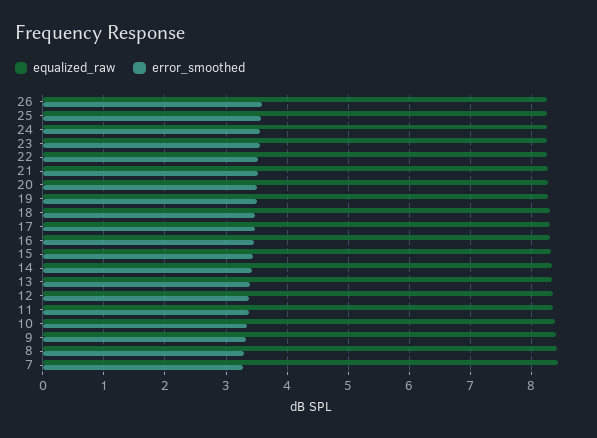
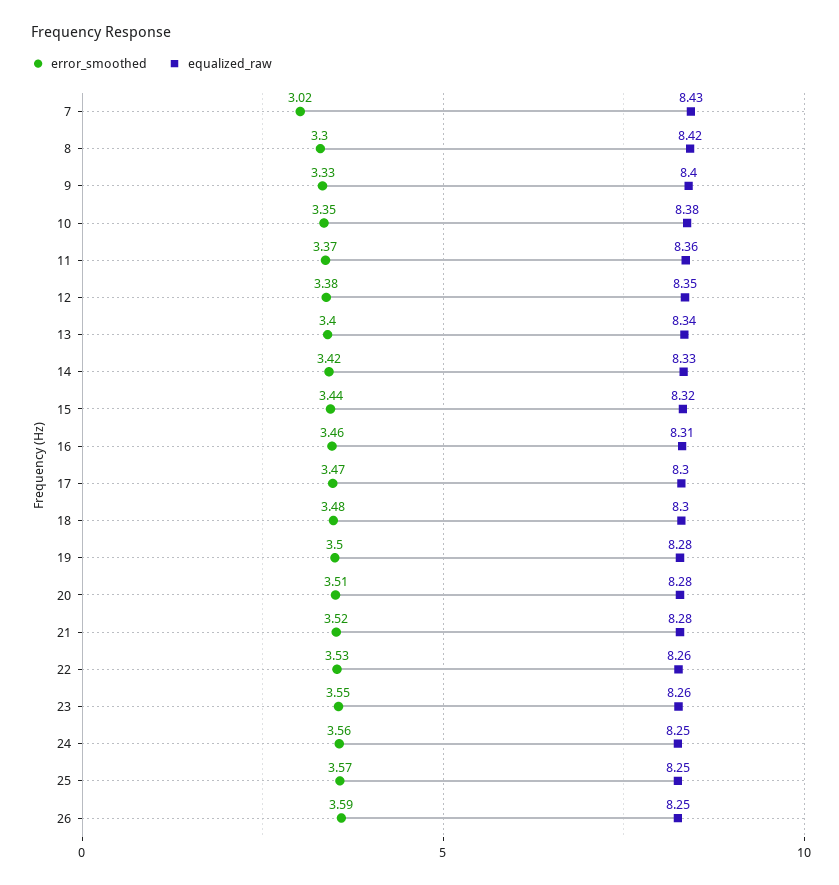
  {
    "equalized_raw": {
      "26": 8.25,
      "25": 8.25,
      "24": 8.25,
      "23": 8.26,
      "22": 8.26,
      "21": 8.28,
      "20": 8.28,
      "19": 8.28,
      "18": 8.3,
      "17": 8.3,
      "16": 8.31,
      "15": 8.32,
      "14": 8.33,
      "13": 8.34,
      "12": 8.35,
      "11": 8.36,
      "10": 8.38,
      "9": 8.4,
      "8": 8.42,
      "7": 8.43
    },
    "error_smoothed": {
      "26": 3.59,
      "25": 3.57,
      "24": 3.56,
      "23": 3.55,
      "22": 3.53,
      "21": 3.52,
      "20": 3.51,
      "19": 3.5,
      "18": 3.48,
      "17": 3.47,
      "16": 3.46,
      "15": 3.44,
      "14": 3.42,
      "13": 3.4,
      "12": 3.38,
      "11": 3.37,
      "10": 3.35,
      "9": 3.33,
      "8": 3.3,
-     "7": 3.3
+     "7": 3.02
    }
  }

